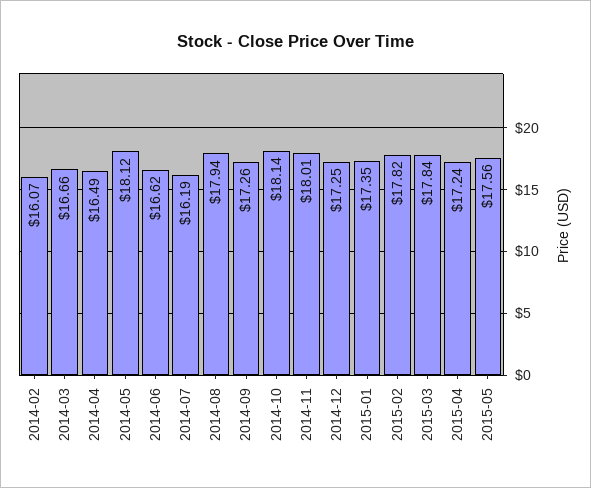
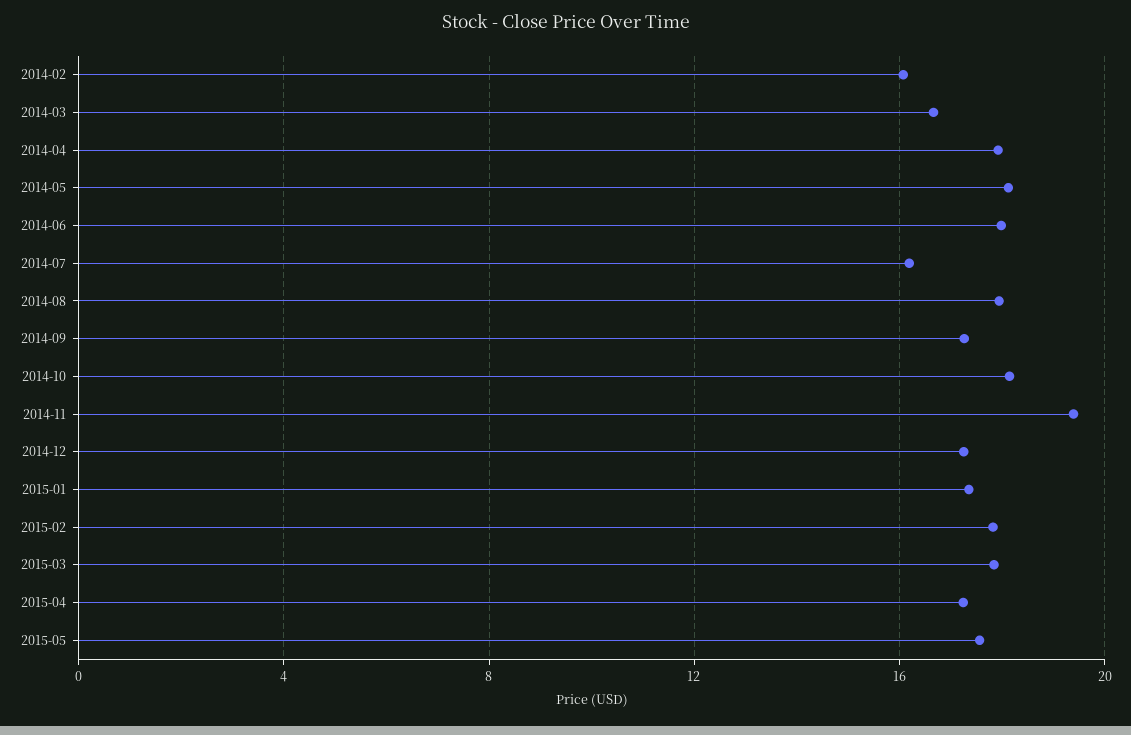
  {
    "2014-02": 16.07,
    "2014-03": 16.66,
-   "2014-04": 16.49,
+   "2014-04": 18,
    "2014-05": 18.12,
-   "2014-06": 16.62,
+   "2014-06": 18,
    "2014-07": 16.19,
    "2014-08": 17.94,
    "2014-09": 17.26,
    "2014-10": 18.14,
-   "2014-11": 18.01,
+   "2014-11": 19.5,
    "2014-12": 17.25,
    "2015-01": 17.35,
    "2015-02": 17.82,
    "2015-03": 17.84,
    "2015-04": 17.24,
    "2015-05": 17.56
  }

